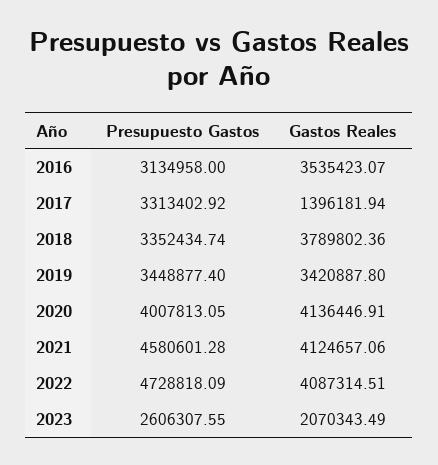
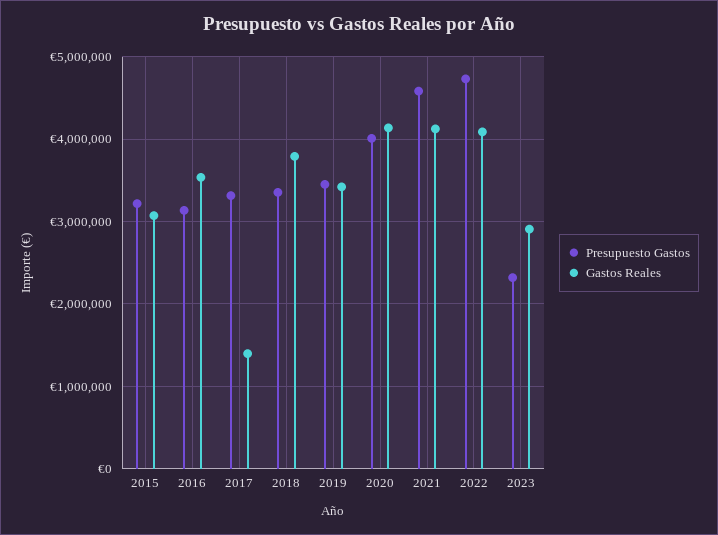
  {
    "Presupuesto Gastos": {
      "2016": 3134958,
      "2017": 3313402.92,
      "2018": 3352434.74,
      "2019": 3448877.4,
      "2020": 4007813.05,
      "2021": 4580601.28,
      "2022": 4728818.09,
-     "2023": 2606307.55
+     "2023": 2300000,
+     "2015": 3200000
    },
    "Gastos Reales": {
      "2016": 3535423.07,
      "2017": 1396181.94,
      "2018": 3789802.36,
      "2019": 3420887.8,
      "2020": 4136446.91,
      "2021": 4124657.06,
      "2022": 4087314.51,
-     "2023": 2070343.49
+     "2023": 2900000,
+     "2015": 3100000
    }
  }

